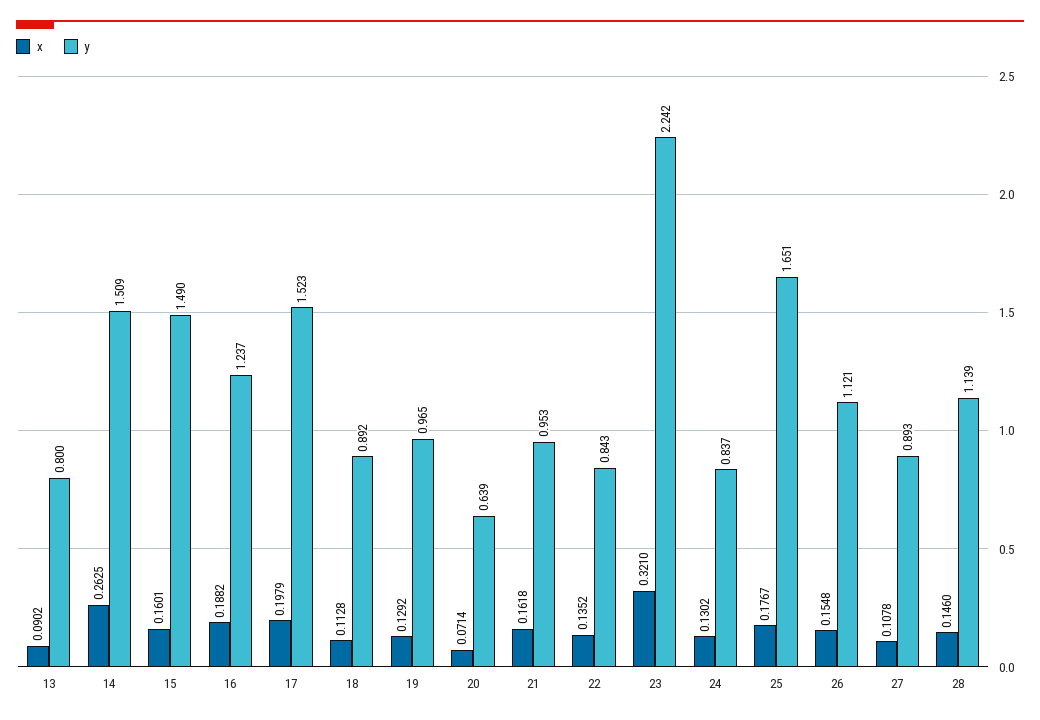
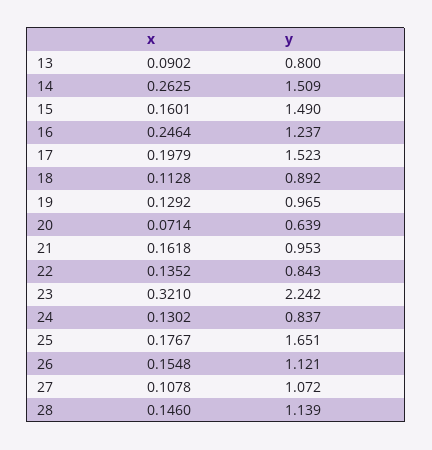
  {
    "x": {
      "13": 0.0902,
      "14": 0.2625,
      "15": 0.1601,
-     "16": 0.1882,
+     "16": 0.2464,
      "17": 0.1979,
      "18": 0.1128,
      "19": 0.1292,
      "20": 0.0714,
      "21": 0.1618,
      "22": 0.1352,
      "23": 0.321,
      "24": 0.1302,
      "25": 0.1767,
      "26": 0.1548,
      "27": 0.1078,
      "28": 0.146
    },
    "y": {
      "13": 0.8,
      "14": 1.509,
      "15": 1.49,
      "16": 1.237,
      "17": 1.523,
      "18": 0.892,
      "19": 0.965,
      "20": 0.639,
      "21": 0.953,
      "22": 0.843,
      "23": 2.242,
      "24": 0.837,
      "25": 1.651,
      "26": 1.121,
-     "27": 0.893,
+     "27": 1.072,
      "28": 1.139
    }
  }

